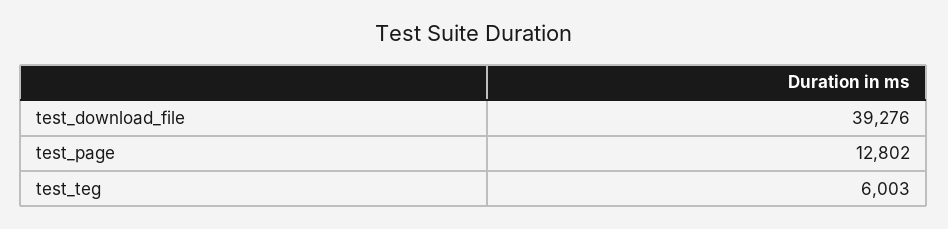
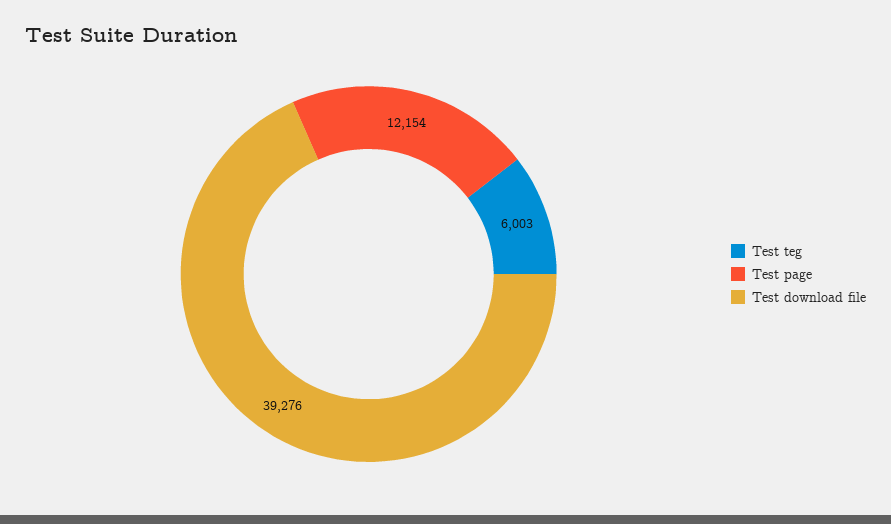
  {
    "test_download_file": 39276,
-   "test_page": 12802,
+   "test_page": 12154,
    "test_teg": 6003
  }

